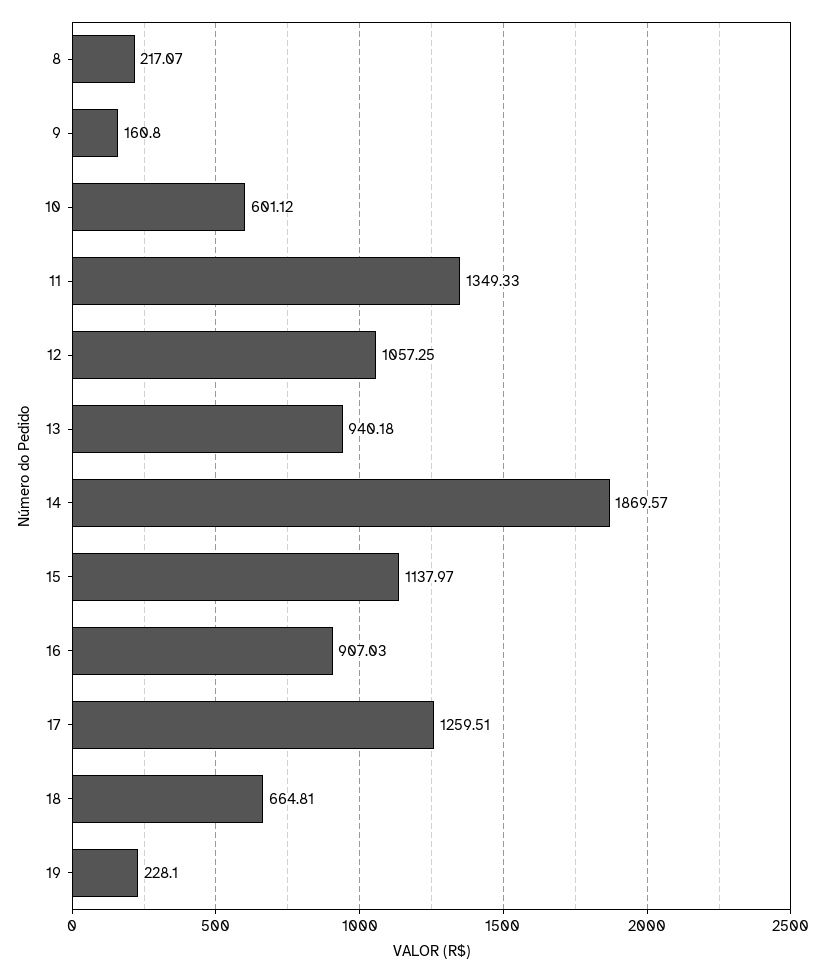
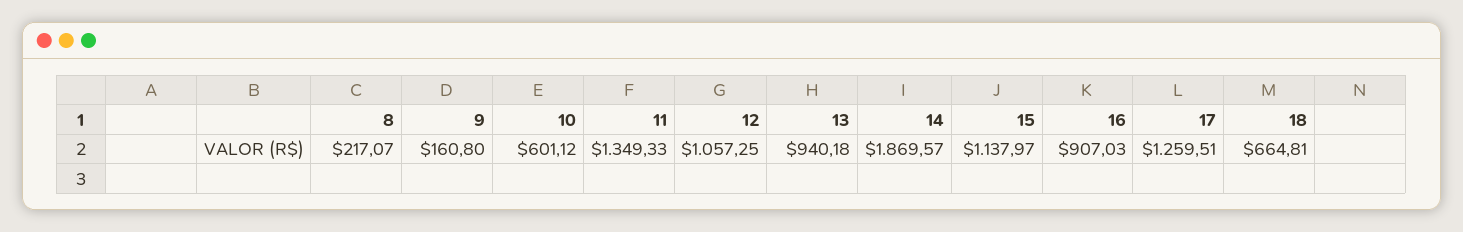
  {
    "8": 217.07,
    "9": 160.8,
    "10": 601.12,
    "11": 1349.33,
    "12": 1057.25,
    "13": 940.18,
    "14": 1869.57,
    "15": 1137.97,
    "16": 907.03,
    "17": 1259.51,
-   "18": 664.81,
+   "18": 664.81
-   "19": 228.1
  }

